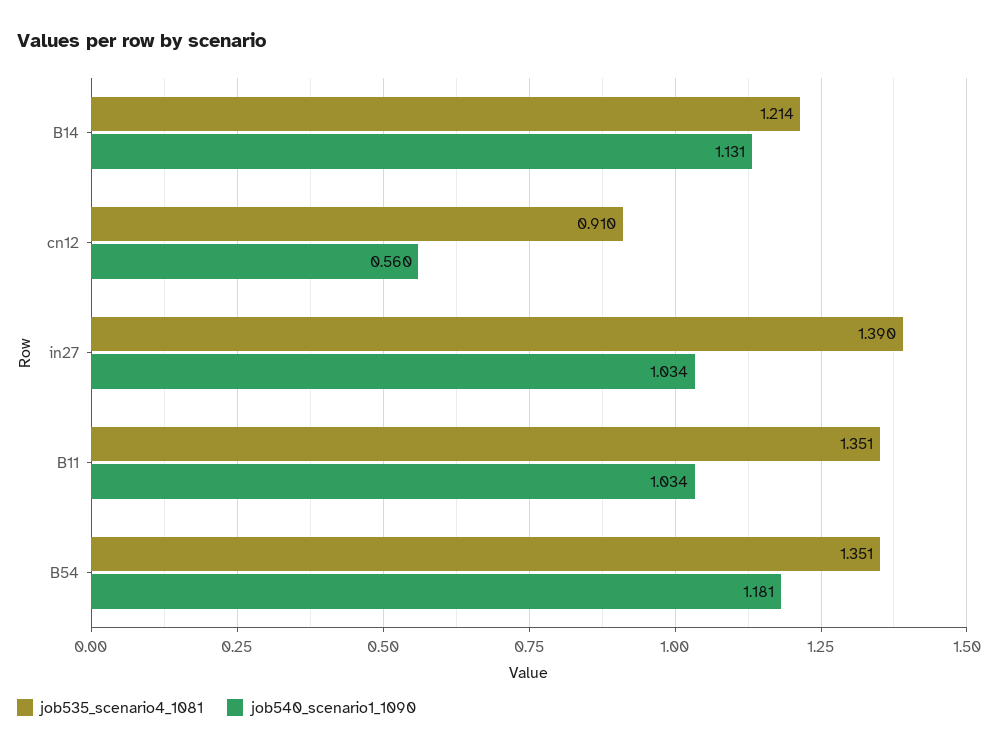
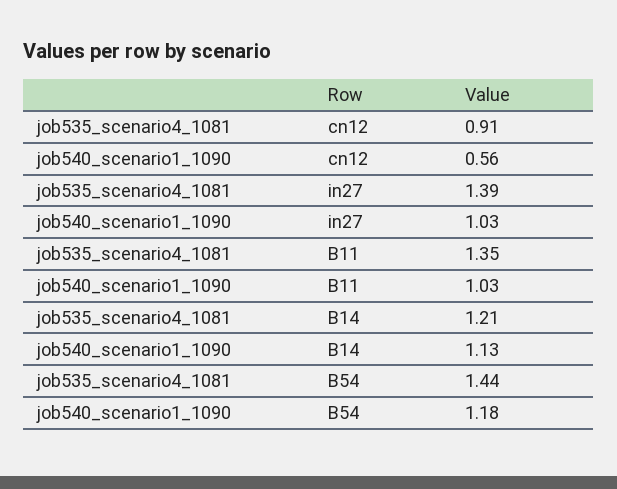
  {
    "job535_scenario4_1081": {
      "B14": 1.214,
      "cn12": 0.91,
      "in27": 1.39,
      "B11": 1.351,
-     "B54": 1.351
+     "B54": 1.44
    },
    "job540_scenario1_1090": {
      "B14": 1.131,
      "cn12": 0.56,
      "in27": 1.034,
      "B11": 1.034,
      "B54": 1.181
    }
  }

